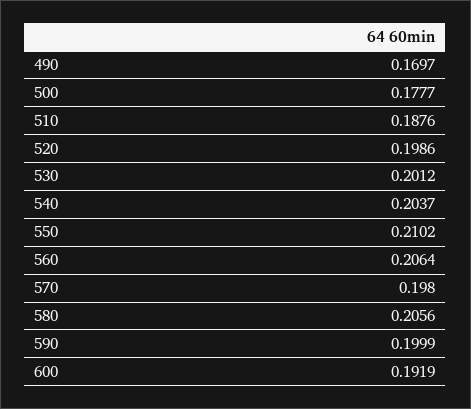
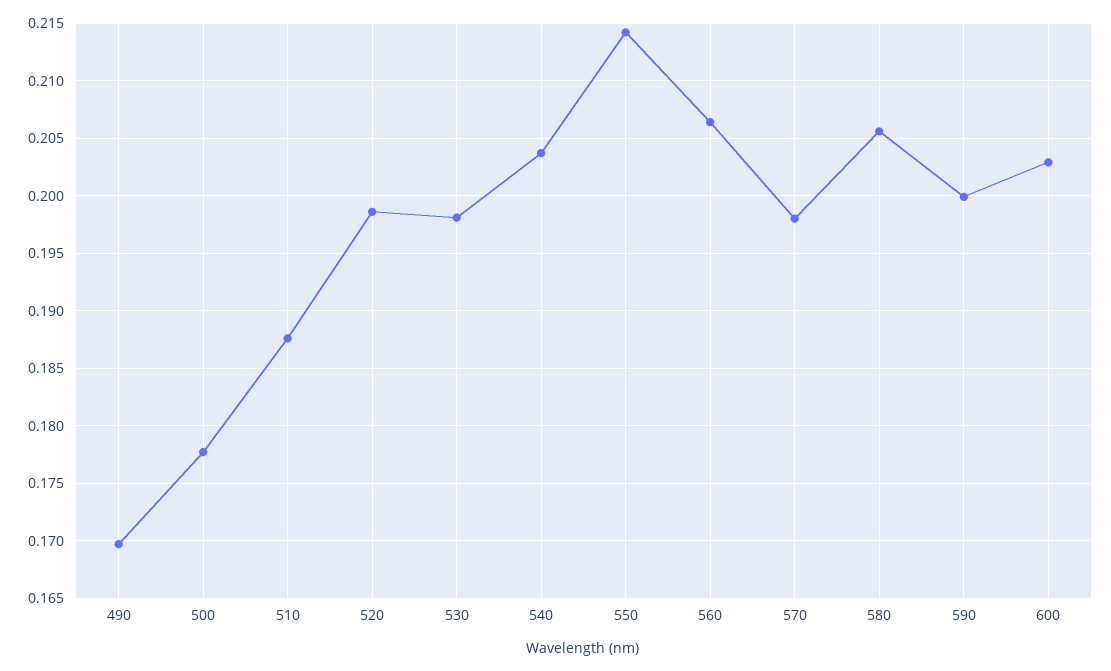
  {
    "490": 0.1697,
    "500": 0.1777,
    "510": 0.1876,
    "520": 0.1986,
-   "530": 0.2012,
+   "530": 0.198,
    "540": 0.2037,
-   "550": 0.2102,
+   "550": 0.214,
    "560": 0.2064,
    "570": 0.198,
    "580": 0.2056,
    "590": 0.1999,
-   "600": 0.1919
+   "600": 0.203
  }

